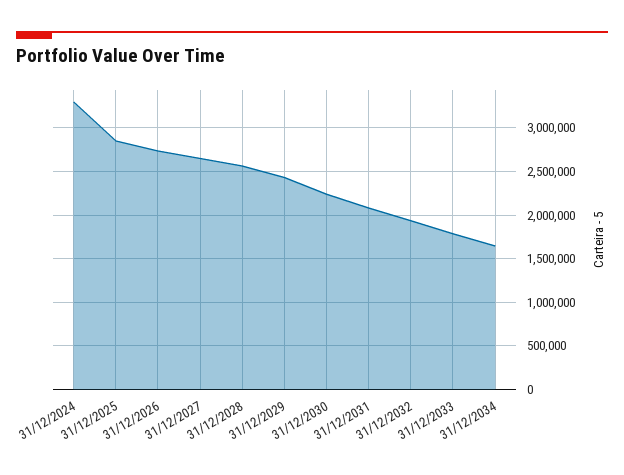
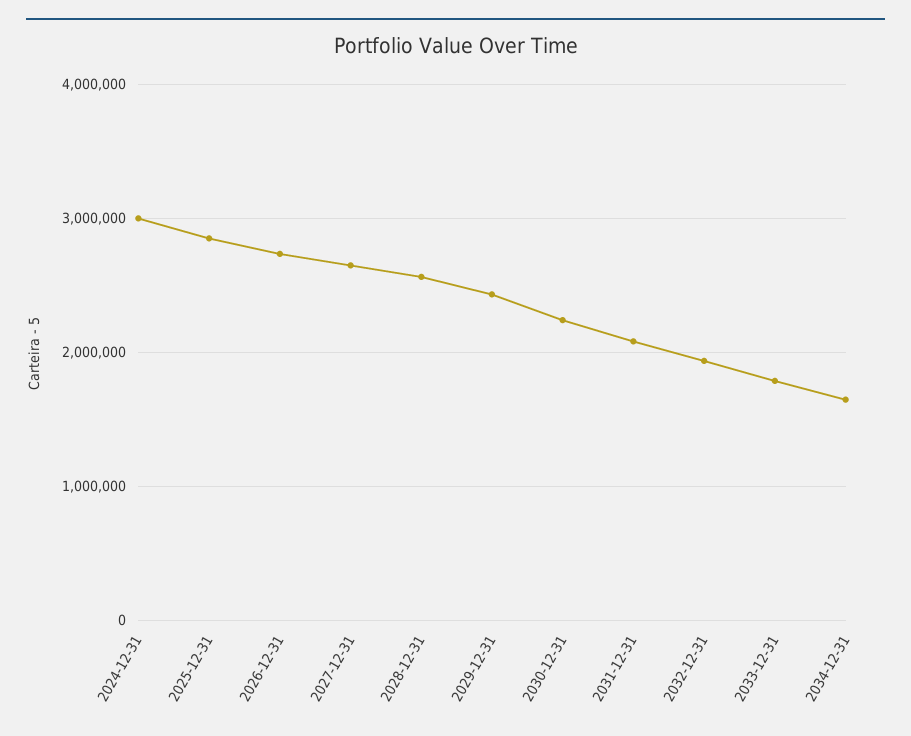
  {
-   "31/12/2024": 3300000,
+   "31/12/2024": 3000000,
    "31/12/2025": 2900000,
    "31/12/2026": 2700000,
    "31/12/2027": 2600000,
    "31/12/2028": 2600000,
    "31/12/2029": 2400000,
    "31/12/2030": 2200000,
    "31/12/2031": 2100000,
    "31/12/2032": 1900000,
    "31/12/2033": 1800000,
    "31/12/2034": 1600000
  }

